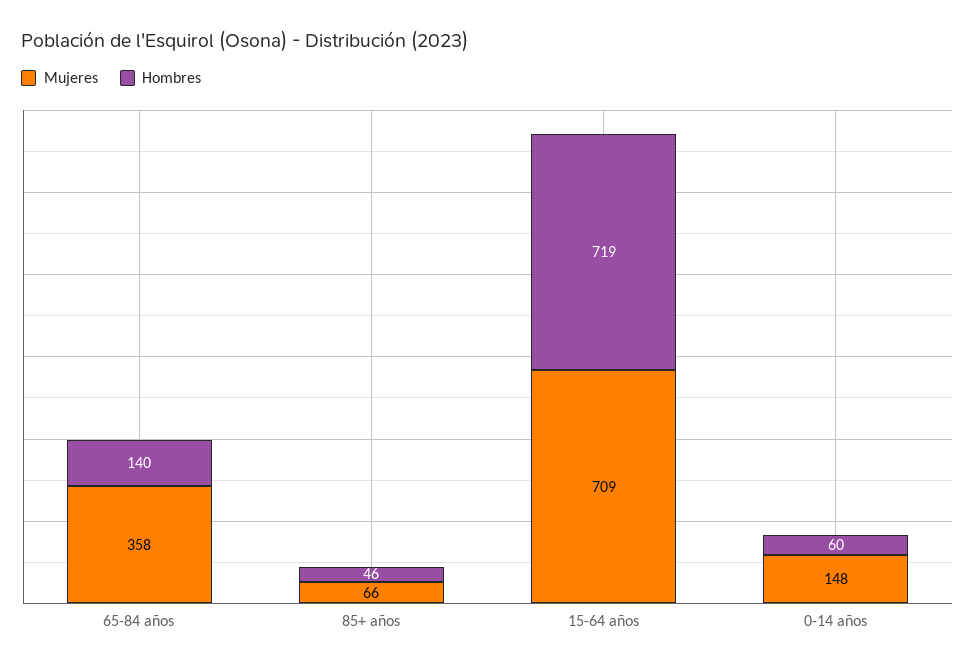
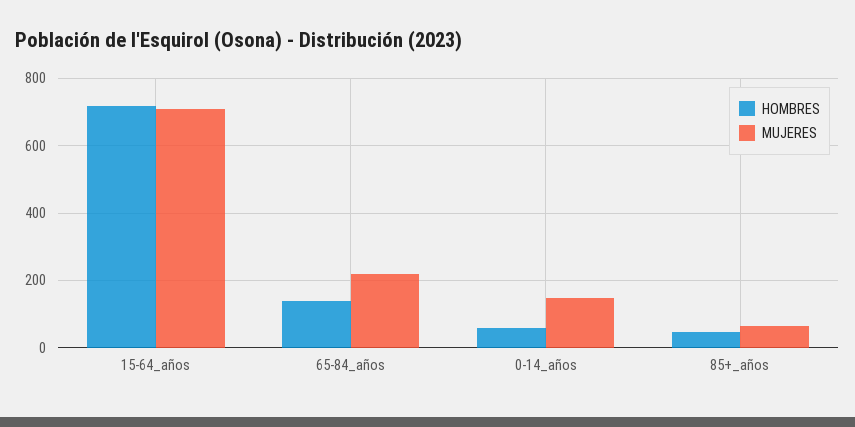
  {
    "Mujeres": {
-     "65-84 años": 358,
+     "65-84 años": 220,
      "85+ años": 66,
      "15-64 años": 709,
      "0-14 años": 148
    },
    "Hombres": {
      "65-84 años": 140,
      "85+ años": 46,
      "15-64 años": 719,
      "0-14 años": 60
    }
  }

